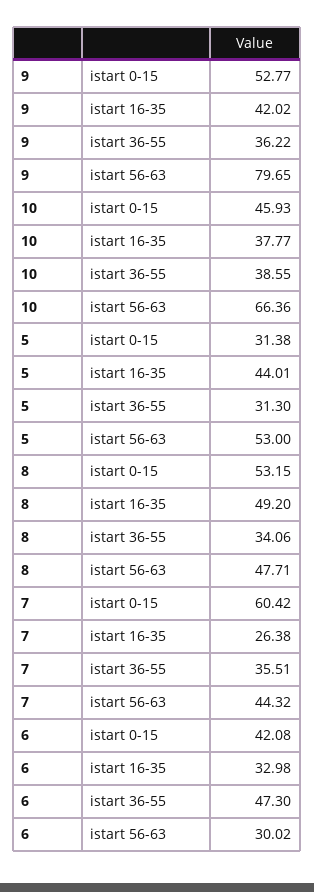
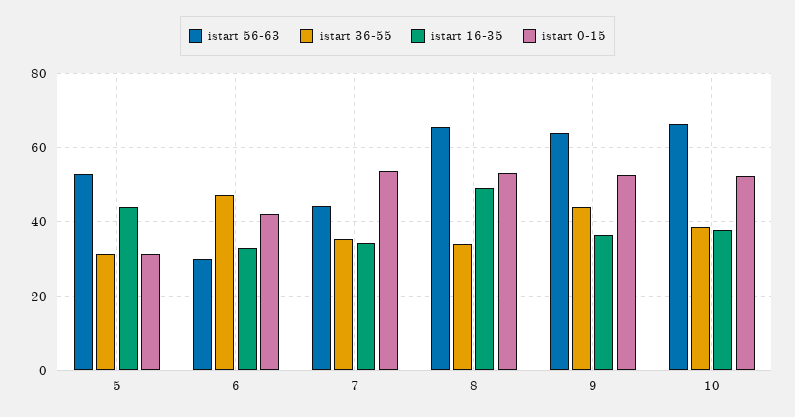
  {
    "istart 0-15": {
      "9": 52.77,
-     "10": 45.93,
+     "10": 52,
      "5": 31.38,
      "8": 53.15,
-     "7": 60.42,
+     "7": 54,
      "6": 42.08
    },
    "istart 16-35": {
-     "9": 42.02,
+     "9": 36,
      "10": 37.77,
      "5": 44.01,
      "8": 49.2,
-     "7": 26.38,
+     "7": 34,
      "6": 32.98
    },
    "istart 36-55": {
-     "9": 36.22,
+     "9": 44,
      "10": 38.55,
      "5": 31.3,
      "8": 34.06,
      "7": 35.51,
      "6": 47.3
    },
    "istart 56-63": {
-     "9": 79.65,
+     "9": 64,
      "10": 66.36,
      "5": 53,
-     "8": 47.71,
+     "8": 66,
      "7": 44.32,
      "6": 30.02
    }
  }

